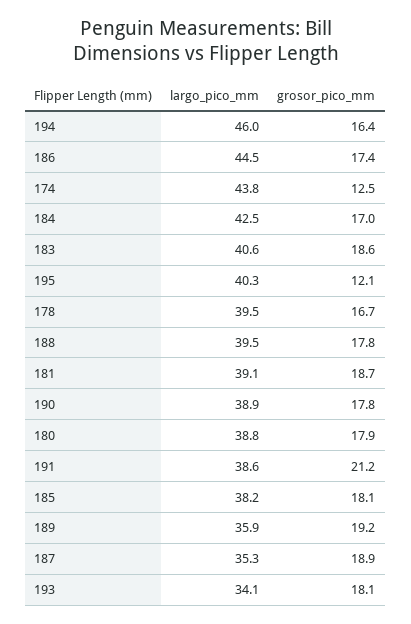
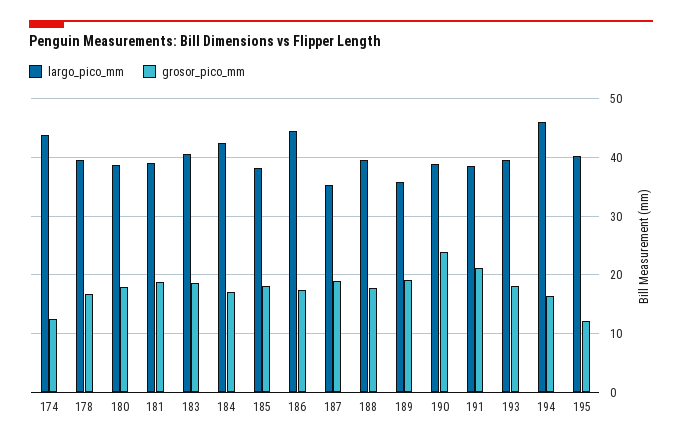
  {
    "largo_pico_mm": {
      "194": 46,
      "186": 44.5,
      "174": 43.8,
      "184": 42.5,
      "183": 40.6,
      "195": 40.3,
      "178": 39.5,
      "188": 39.5,
      "181": 39.1,
      "190": 38.9,
      "180": 38.8,
      "191": 38.6,
      "185": 38.2,
      "189": 35.9,
      "187": 35.3,
-     "193": 34.1
+     "193": 40
    },
    "grosor_pico_mm": {
      "194": 16.4,
      "186": 17.4,
      "174": 12.5,
      "184": 17,
      "183": 18.6,
      "195": 12.1,
      "178": 16.7,
      "188": 17.8,
      "181": 18.7,
-     "190": 17.8,
+     "190": 24,
      "180": 17.9,
      "191": 21.2,
      "185": 18.1,
      "189": 19.2,
      "187": 18.9,
      "193": 18.1
    }
  }

